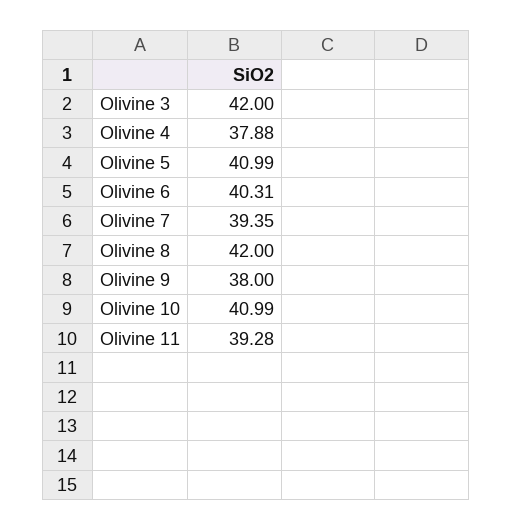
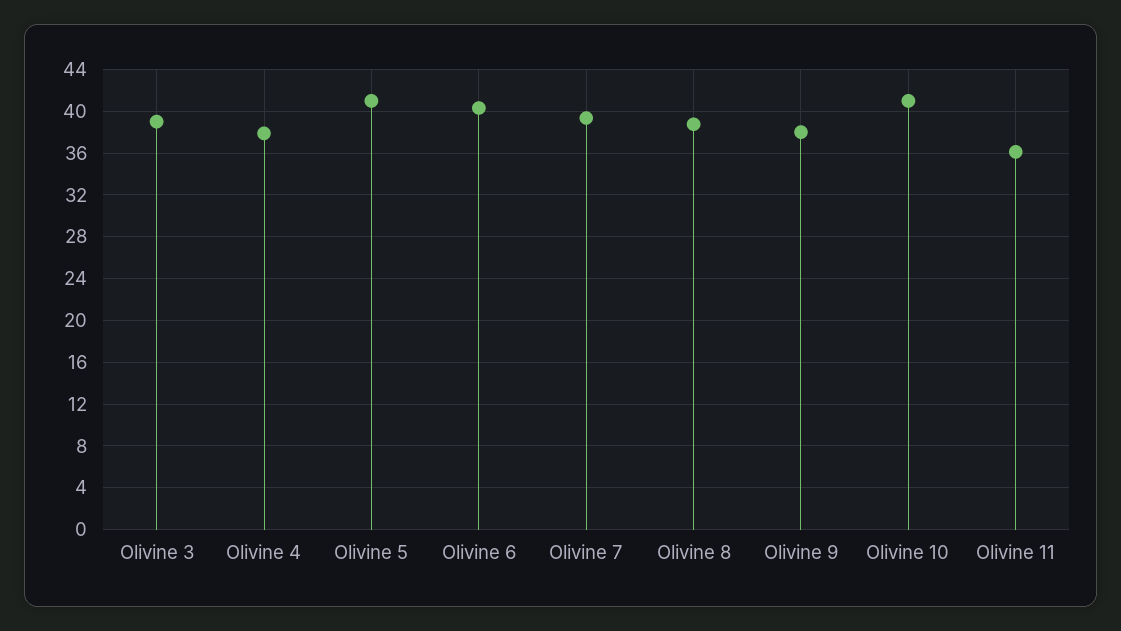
  {
-   "Olivine 3": 42,
+   "Olivine 3": 39,
    "Olivine 4": 37.88,
    "Olivine 5": 40.99,
    "Olivine 6": 40.31,
    "Olivine 7": 39.35,
-   "Olivine 8": 42,
+   "Olivine 8": 39,
    "Olivine 9": 38,
    "Olivine 10": 40.99,
-   "Olivine 11": 39.28
+   "Olivine 11": 36
  }

